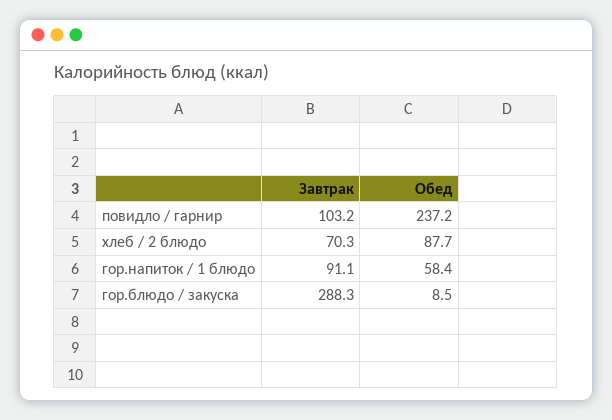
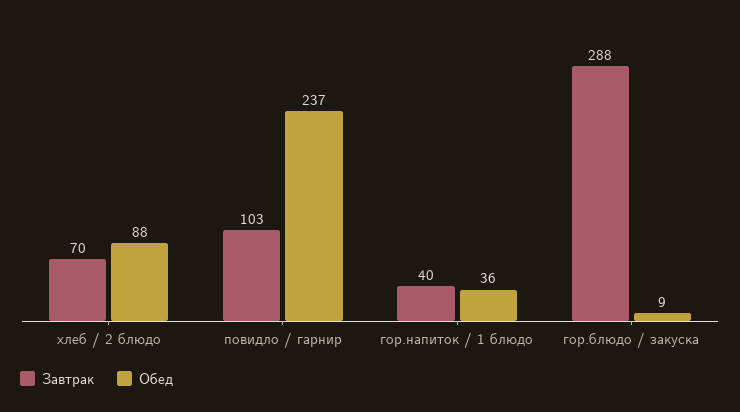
  {
    "Завтрак": {
      "повидло / гарнир": 103.2,
      "хлеб / 2 блюдо": 70.3,
-     "гор.напиток / 1 блюдо": 91.1,
+     "гор.напиток / 1 блюдо": 40,
      "гор.блюдо / закуска": 288.3
    },
    "Обед": {
      "повидло / гарнир": 237.2,
      "хлеб / 2 блюдо": 87.7,
-     "гор.напиток / 1 блюдо": 58.4,
+     "гор.напиток / 1 блюдо": 36,
      "гор.блюдо / закуска": 8.5
    }
  }

